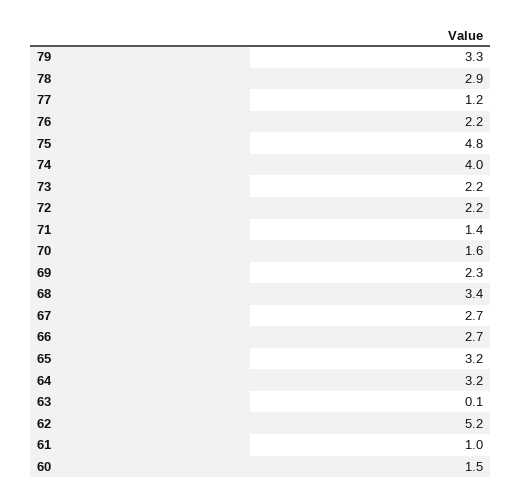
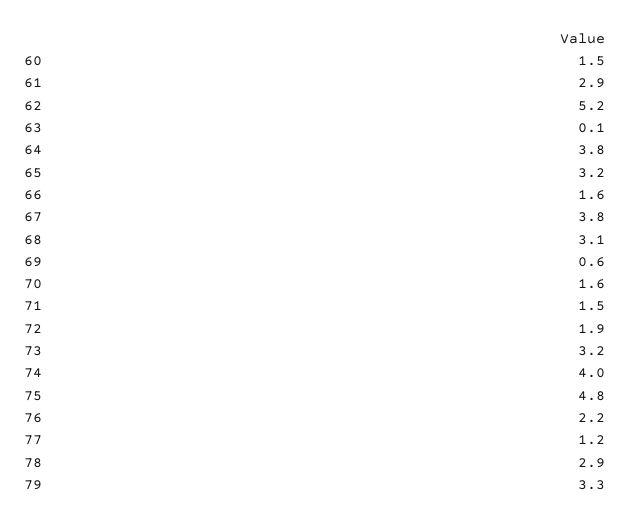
  {
    "79": 3.3,
    "78": 2.9,
    "77": 1.2,
    "76": 2.2,
    "75": 4.8,
    "74": 4,
-   "73": 2.2,
+   "73": 3.2,
-   "72": 2.2,
+   "72": 1.9,
-   "71": 1.4,
+   "71": 1.5,
    "70": 1.6,
-   "69": 2.3,
+   "69": 0.6,
-   "68": 3.4,
+   "68": 3.1,
-   "67": 2.7,
+   "67": 3.8,
-   "66": 2.7,
+   "66": 1.6,
    "65": 3.2,
-   "64": 3.2,
+   "64": 3.8,
    "63": 0.1,
    "62": 5.2,
-   "61": 1,
+   "61": 2.9,
    "60": 1.5
  }

